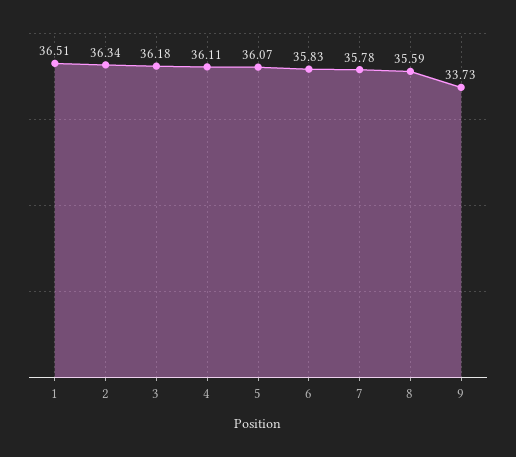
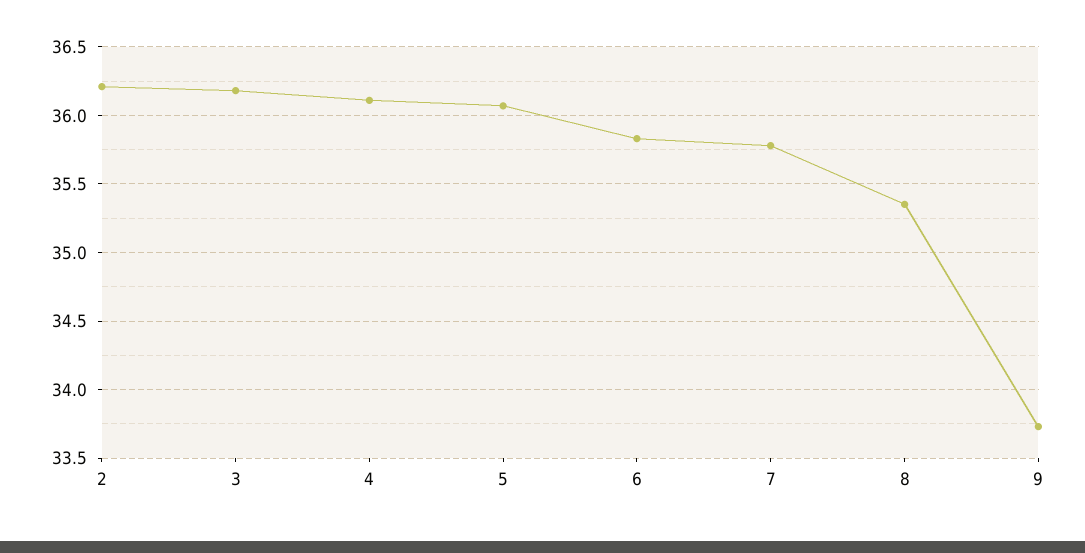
  {
-   "1": 36.51,
-   "2": 36.34,
+   "2": 36.2,
    "3": 36.18,
    "4": 36.11,
    "5": 36.07,
    "6": 35.83,
    "7": 35.78,
-   "8": 35.59,
+   "8": 35.35,
    "9": 33.73
  }

